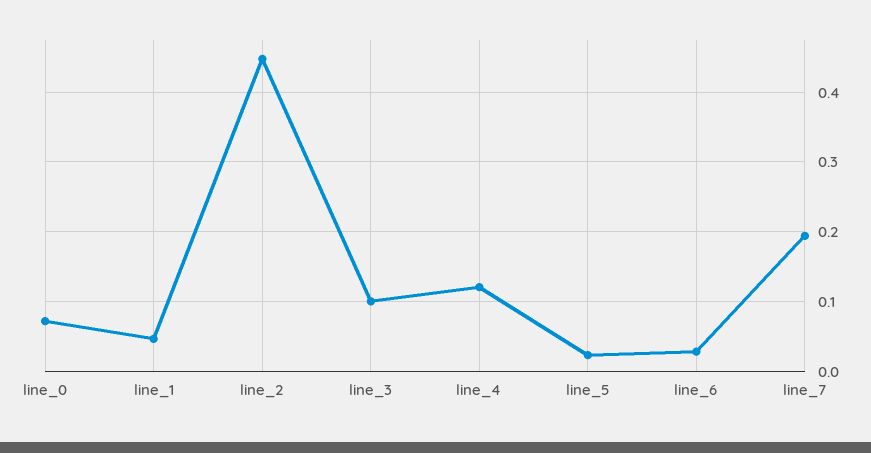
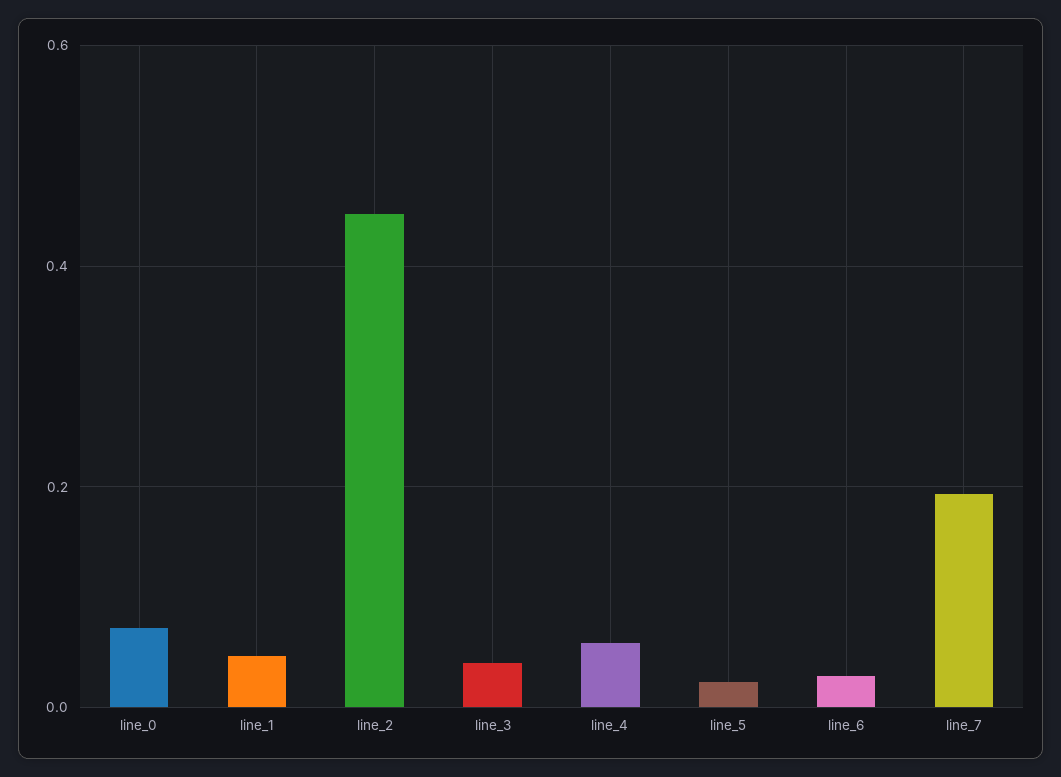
  {
    "line_0": 0.07,
    "line_1": 0.05,
    "line_2": 0.45,
-   "line_3": 0.1,
+   "line_3": 0.04,
-   "line_4": 0.12,
+   "line_4": 0.06,
    "line_5": 0.02,
    "line_6": 0.03,
    "line_7": 0.19
  }

